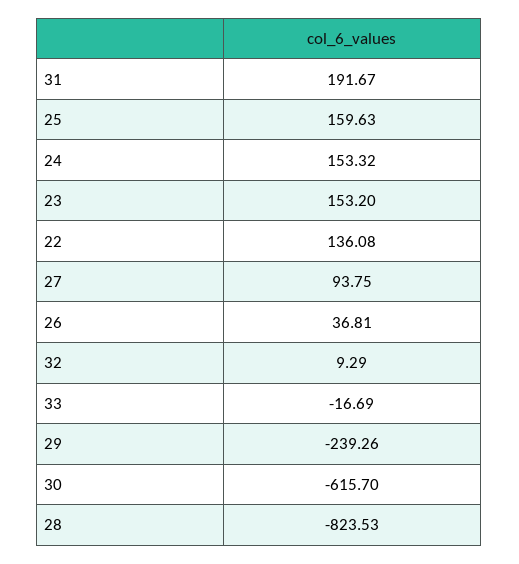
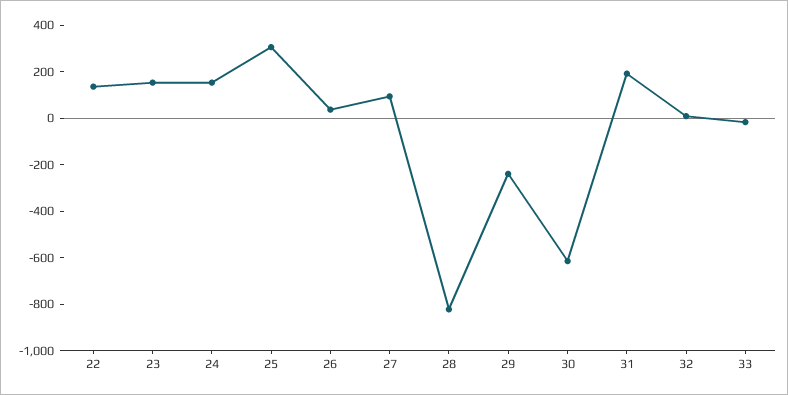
  {
    "31": 191.67,
-   "25": 159.63,
+   "25": 300,
    "24": 153.32,
    "23": 153.2,
    "22": 136.08,
    "27": 93.75,
    "26": 36.81,
    "32": 9.29,
    "33": -16.69,
    "29": -239.26,
    "30": -615.7,
    "28": -823.53
  }

